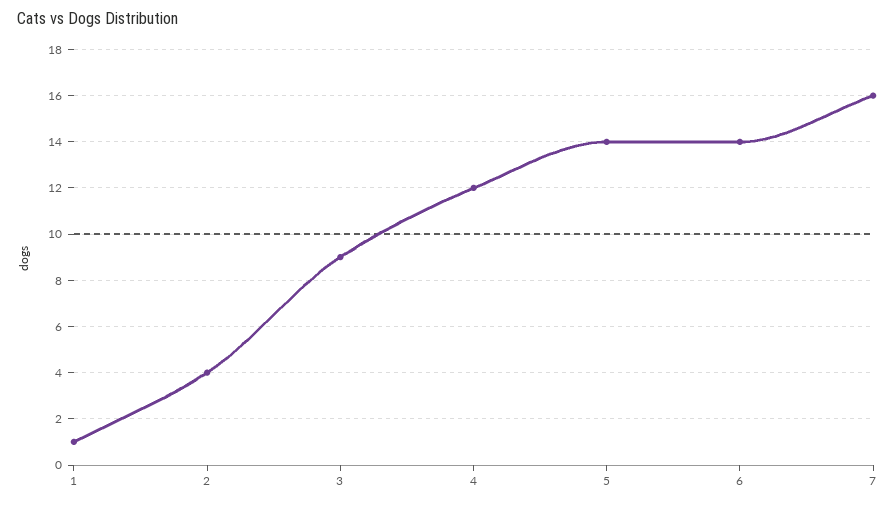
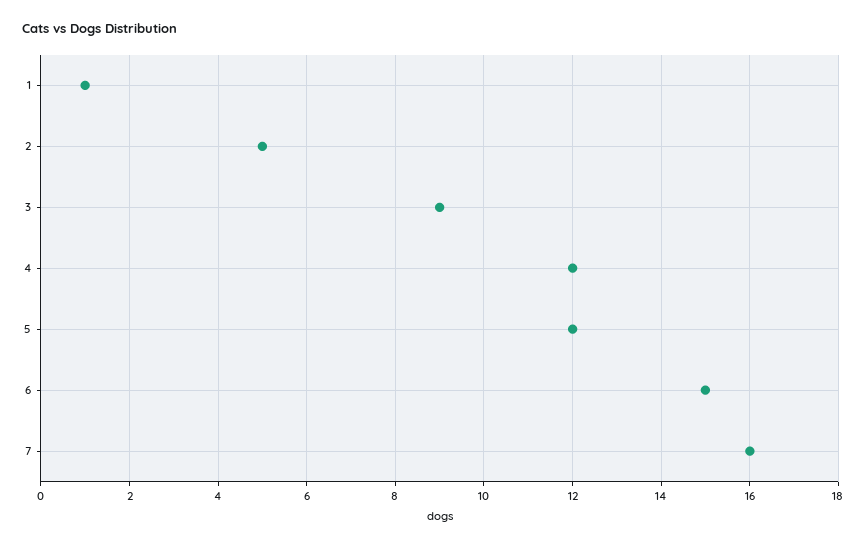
  {
    "1": 1,
-   "2": 4,
+   "2": 5,
    "3": 9,
    "4": 12,
-   "5": 14,
+   "5": 12,
-   "6": 14,
+   "6": 15,
    "7": 16
  }

